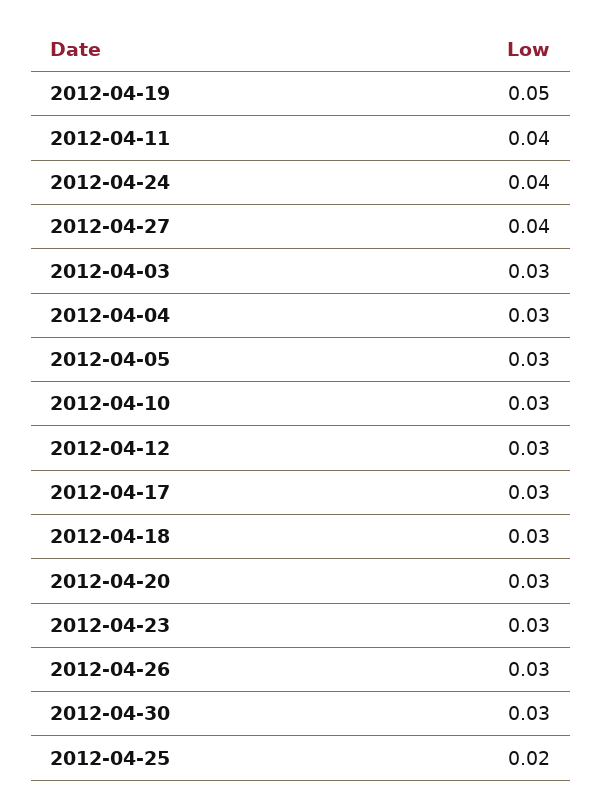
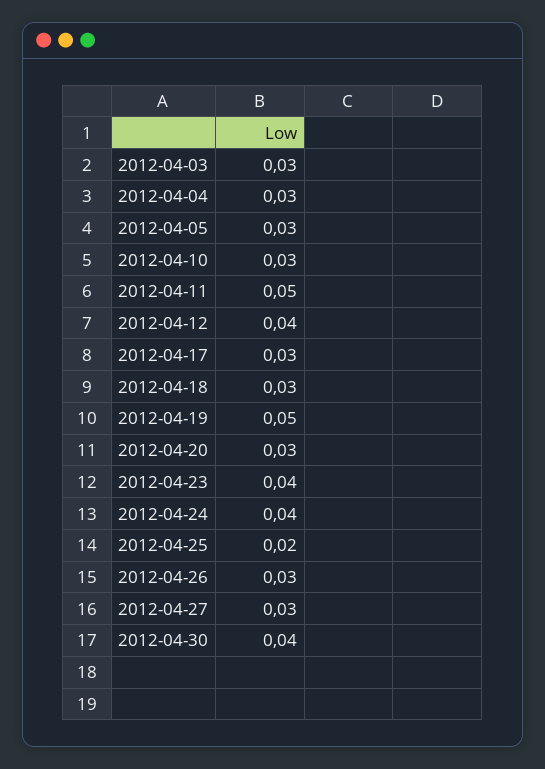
  {
    "2012-04-19": 0.05,
-   "2012-04-11": 0.04,
+   "2012-04-11": 0.05,
    "2012-04-24": 0.04,
-   "2012-04-27": 0.04,
+   "2012-04-27": 0.03,
    "2012-04-03": 0.03,
    "2012-04-04": 0.03,
    "2012-04-05": 0.03,
    "2012-04-10": 0.03,
-   "2012-04-12": 0.03,
+   "2012-04-12": 0.04,
    "2012-04-17": 0.03,
    "2012-04-18": 0.03,
    "2012-04-20": 0.03,
-   "2012-04-23": 0.03,
+   "2012-04-23": 0.04,
    "2012-04-26": 0.03,
-   "2012-04-30": 0.03,
+   "2012-04-30": 0.04,
    "2012-04-25": 0.02
  }

